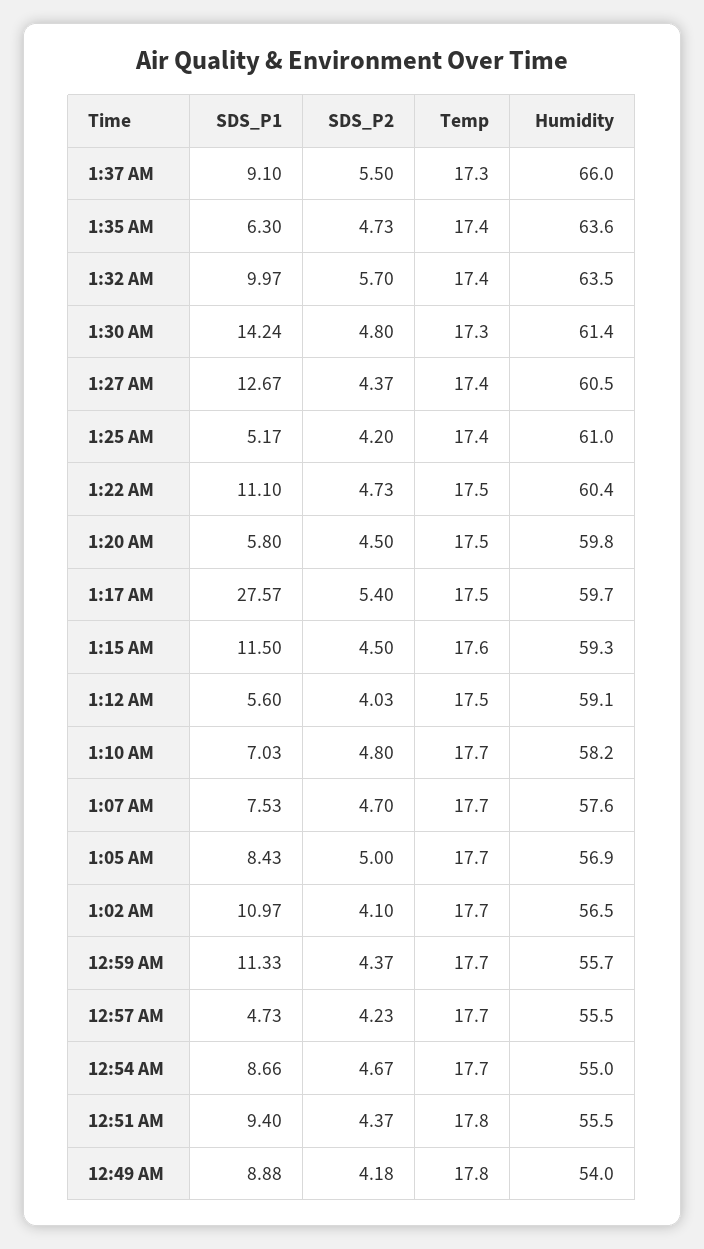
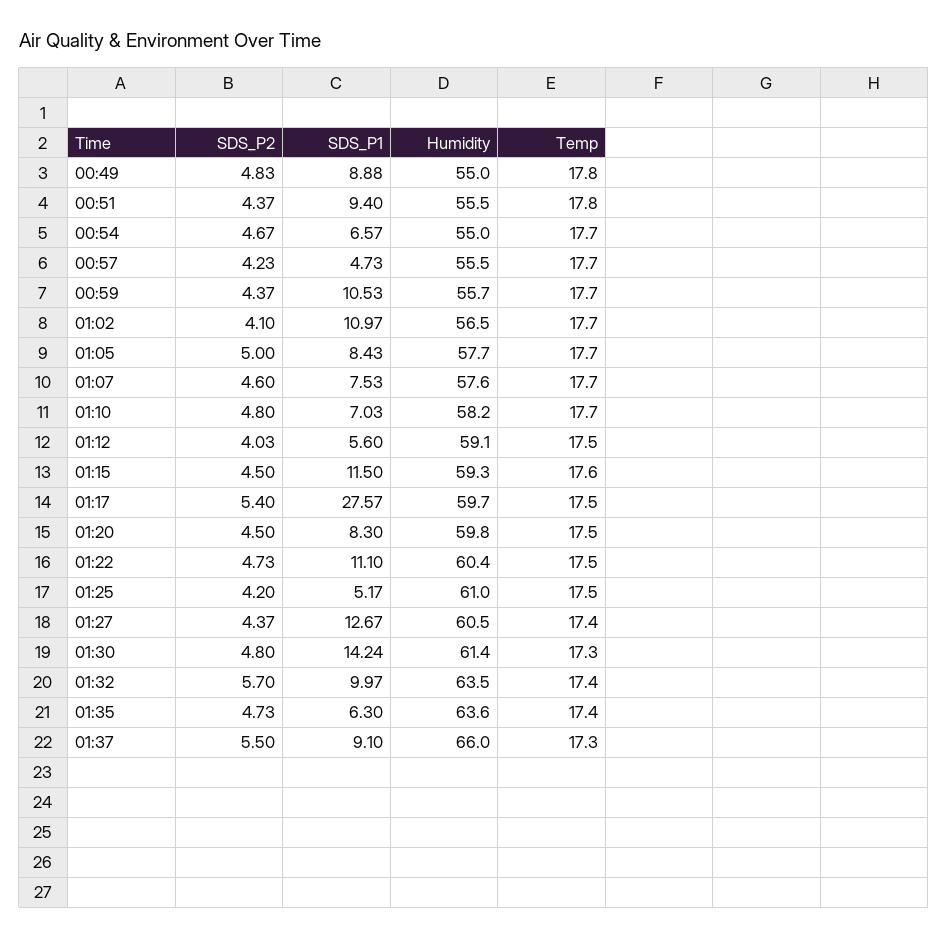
  {
    "SDS_P1": {
      "1:37 AM": 9.1,
      "1:35 AM": 6.3,
      "1:32 AM": 9.97,
      "1:30 AM": 14.24,
      "1:27 AM": 12.67,
      "1:25 AM": 5.17,
      "1:22 AM": 11.1,
-     "1:20 AM": 5.8,
+     "1:20 AM": 8.3,
      "1:17 AM": 27.57,
      "1:15 AM": 11.5,
      "1:12 AM": 5.6,
      "1:10 AM": 7.03,
      "1:07 AM": 7.53,
      "1:05 AM": 8.43,
      "1:02 AM": 10.97,
-     "12:59 AM": 11.33,
+     "12:59 AM": 10.53,
      "12:57 AM": 4.73,
-     "12:54 AM": 8.66,
+     "12:54 AM": 6.57,
      "12:51 AM": 9.4,
      "12:49 AM": 8.88
    },
    "SDS_P2": {
      "1:37 AM": 5.5,
      "1:35 AM": 4.73,
      "1:32 AM": 5.7,
      "1:30 AM": 4.8,
      "1:27 AM": 4.37,
      "1:25 AM": 4.2,
      "1:22 AM": 4.73,
      "1:20 AM": 4.5,
      "1:17 AM": 5.4,
      "1:15 AM": 4.5,
      "1:12 AM": 4.03,
      "1:10 AM": 4.8,
-     "1:07 AM": 4.7,
+     "1:07 AM": 4.6,
      "1:05 AM": 5,
      "1:02 AM": 4.1,
      "12:59 AM": 4.37,
      "12:57 AM": 4.23,
      "12:54 AM": 4.67,
      "12:51 AM": 4.37,
-     "12:49 AM": 4.18
+     "12:49 AM": 4.83
    },
    "Temp": {
      "1:37 AM": 17.3,
      "1:35 AM": 17.4,
      "1:32 AM": 17.4,
      "1:30 AM": 17.3,
      "1:27 AM": 17.4,
-     "1:25 AM": 17.4,
+     "1:25 AM": 17.5,
      "1:22 AM": 17.5,
      "1:20 AM": 17.5,
      "1:17 AM": 17.5,
      "1:15 AM": 17.6,
      "1:12 AM": 17.5,
      "1:10 AM": 17.7,
      "1:07 AM": 17.7,
      "1:05 AM": 17.7,
      "1:02 AM": 17.7,
      "12:59 AM": 17.7,
      "12:57 AM": 17.7,
      "12:54 AM": 17.7,
      "12:51 AM": 17.8,
      "12:49 AM": 17.8
    },
    "Humidity": {
      "1:37 AM": 66,
      "1:35 AM": 63.6,
      "1:32 AM": 63.5,
      "1:30 AM": 61.4,
      "1:27 AM": 60.5,
      "1:25 AM": 61,
      "1:22 AM": 60.4,
      "1:20 AM": 59.8,
      "1:17 AM": 59.7,
      "1:15 AM": 59.3,
      "1:12 AM": 59.1,
      "1:10 AM": 58.2,
      "1:07 AM": 57.6,
-     "1:05 AM": 56.9,
+     "1:05 AM": 57.7,
      "1:02 AM": 56.5,
      "12:59 AM": 55.7,
      "12:57 AM": 55.5,
      "12:54 AM": 55,
      "12:51 AM": 55.5,
-     "12:49 AM": 54
+     "12:49 AM": 55
    }
  }

